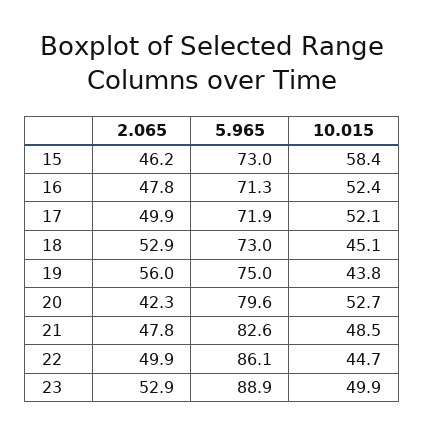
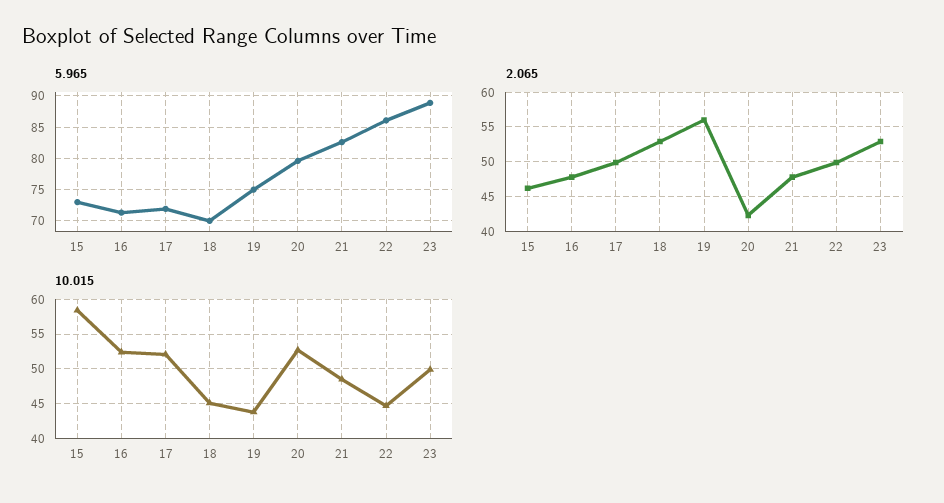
  {
    "2.065": {
      "15": 46.2,
      "16": 47.8,
      "17": 49.9,
      "18": 52.9,
      "19": 56,
      "20": 42.3,
      "21": 47.8,
      "22": 49.9,
      "23": 52.9
    },
    "5.965": {
      "15": 73,
      "16": 71.3,
      "17": 71.9,
-     "18": 73,
+     "18": 70,
      "19": 75,
      "20": 79.6,
      "21": 82.6,
      "22": 86.1,
      "23": 88.9
    },
    "10.015": {
      "15": 58.4,
      "16": 52.4,
      "17": 52.1,
      "18": 45.1,
      "19": 43.8,
      "20": 52.7,
      "21": 48.5,
      "22": 44.7,
      "23": 49.9
    }
  }

